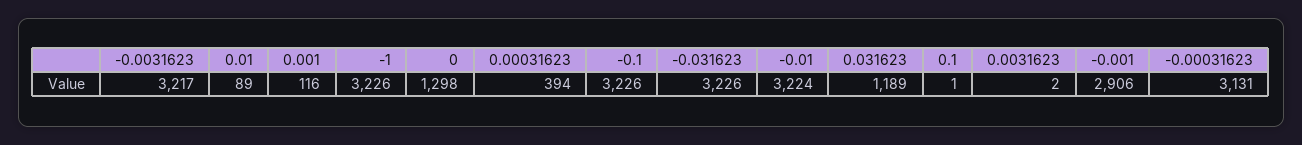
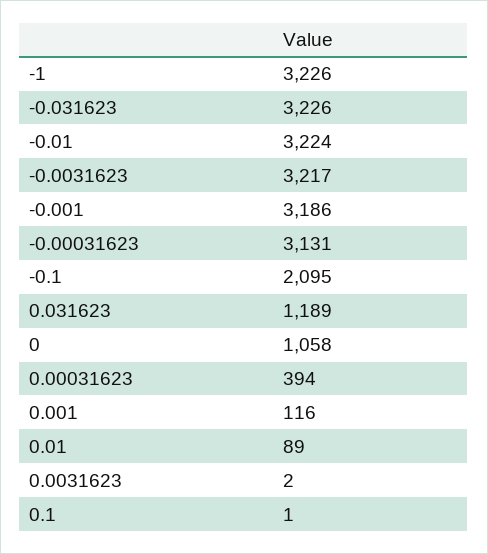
  {
    "-0.0031623": 3217,
    "0.01": 89,
    "0.001": 116,
    "-1": 3226,
-   "0": 1298,
+   "0": 1058,
    "0.00031623": 394,
-   "-0.1": 3226,
+   "-0.1": 2095,
    "-0.031623": 3226,
    "-0.01": 3224,
    "0.031623": 1189,
    "0.1": 1,
    "0.0031623": 2,
-   "-0.001": 2906,
+   "-0.001": 3186,
    "-0.00031623": 3131
  }

